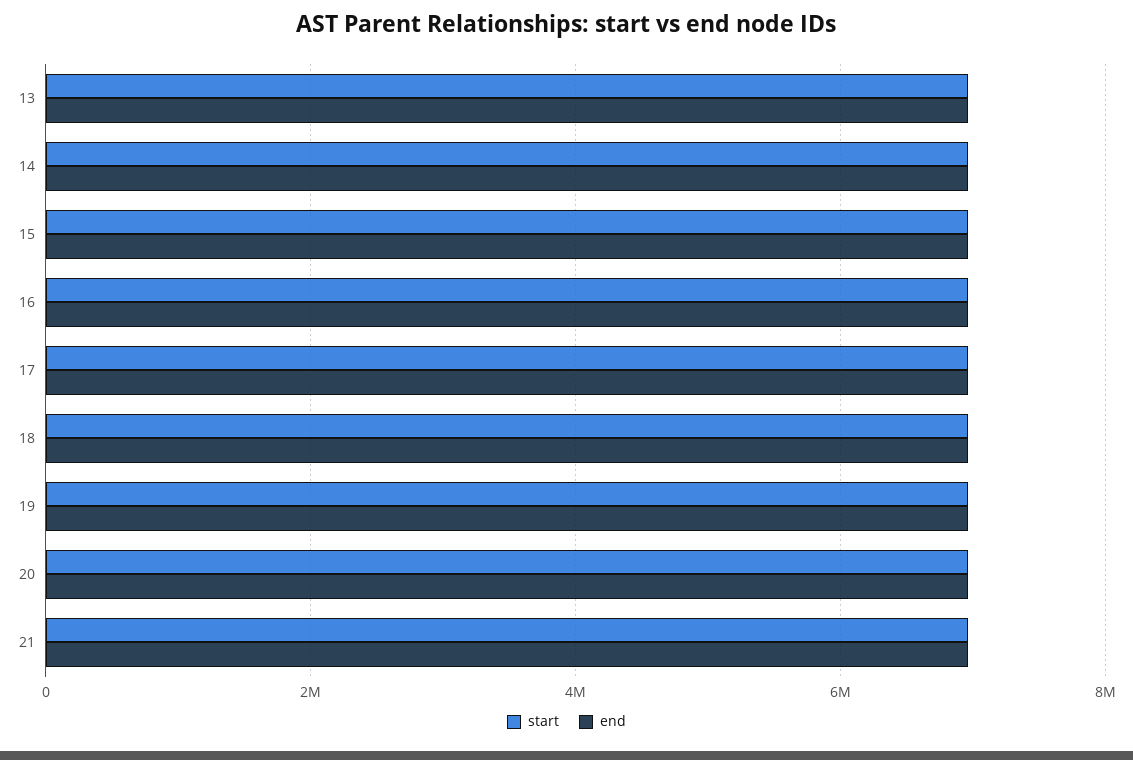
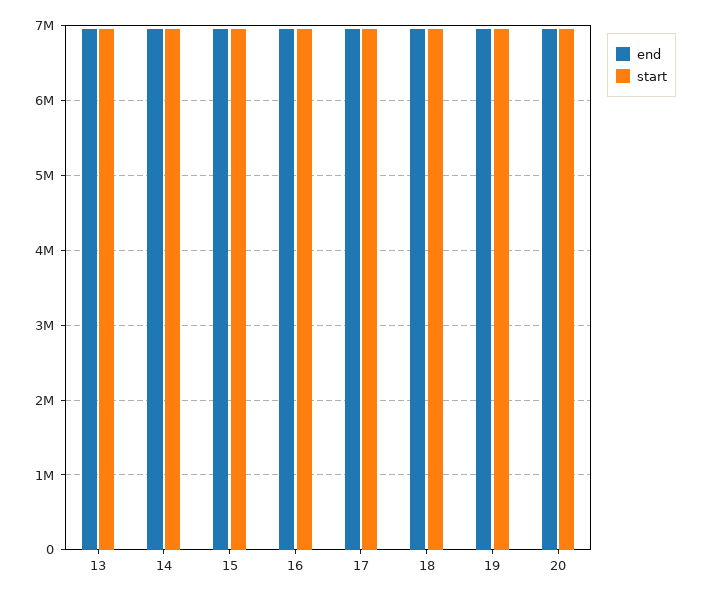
  {
    "start": {
      "13": 7000000,
      "14": 7000000,
      "15": 7000000,
      "16": 7000000,
      "17": 7000000,
      "18": 7000000,
      "19": 7000000,
-     "20": 7000000,
+     "20": 7000000
-     "21": 7000000
    },
    "end": {
      "13": 7000000,
      "14": 7000000,
      "15": 7000000,
      "16": 7000000,
      "17": 7000000,
      "18": 7000000,
      "19": 7000000,
-     "20": 7000000,
+     "20": 7000000
-     "21": 7000000
    }
  }

